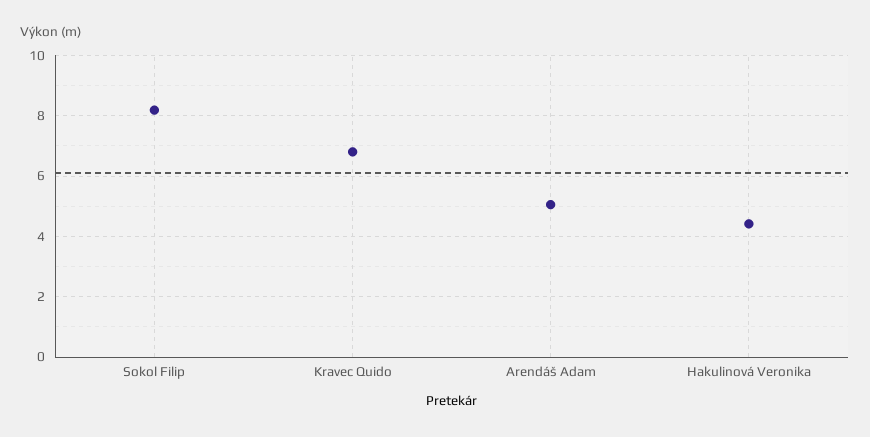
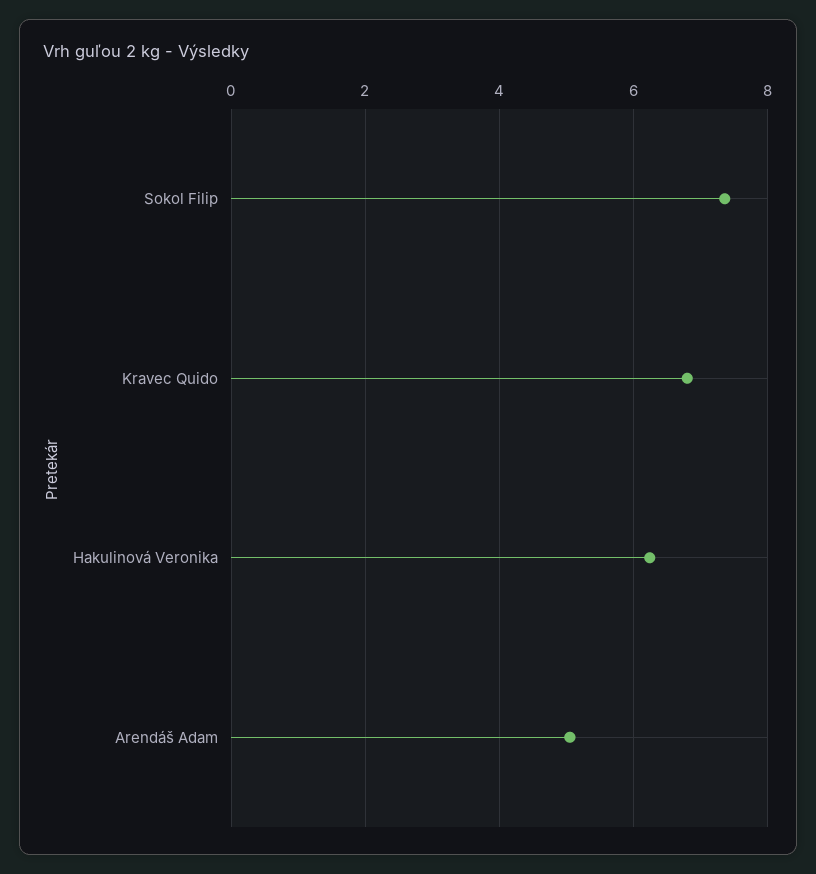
  {
-   "Sokol Filip": 8.2,
+   "Sokol Filip": 7.4,
    "Kravec Quido": 6.8,
    "Arendáš Adam": 5,
-   "Hakulinová Veronika": 4.4
+   "Hakulinová Veronika": 6.2
  }

